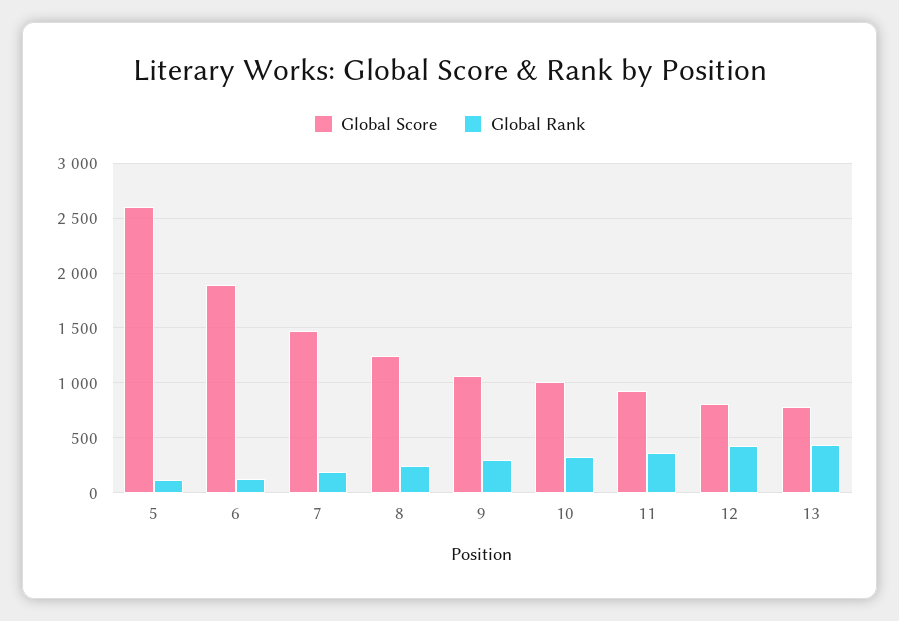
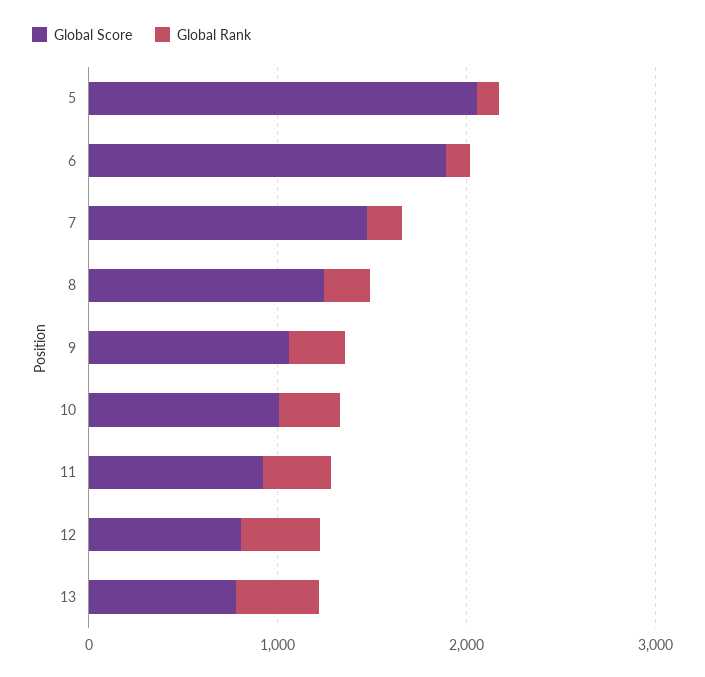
  {
    "Global Score": {
-     "5": 2600,
+     "5": 2000,
      "6": 1900,
      "7": 1500,
      "8": 1200,
      "9": 1100,
      "10": 1000,
      "11": 900,
      "12": 800,
      "13": 800
    },
    "Global Rank": {
      "5": 100,
      "6": 100,
      "7": 200,
      "8": 200,
      "9": 300,
      "10": 300,
      "11": 400,
      "12": 400,
      "13": 400
    }
  }

